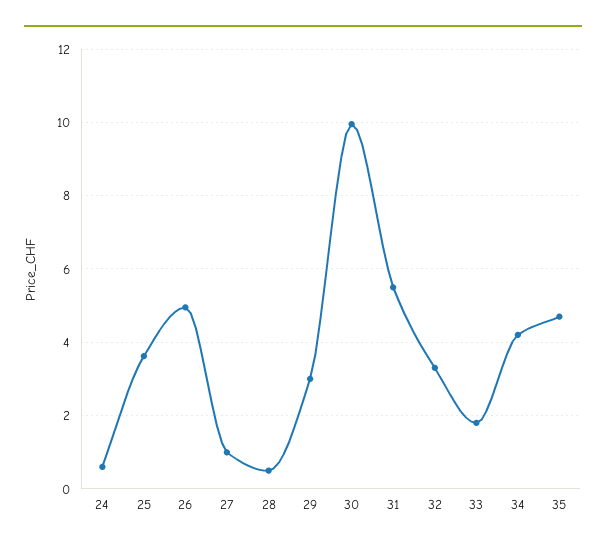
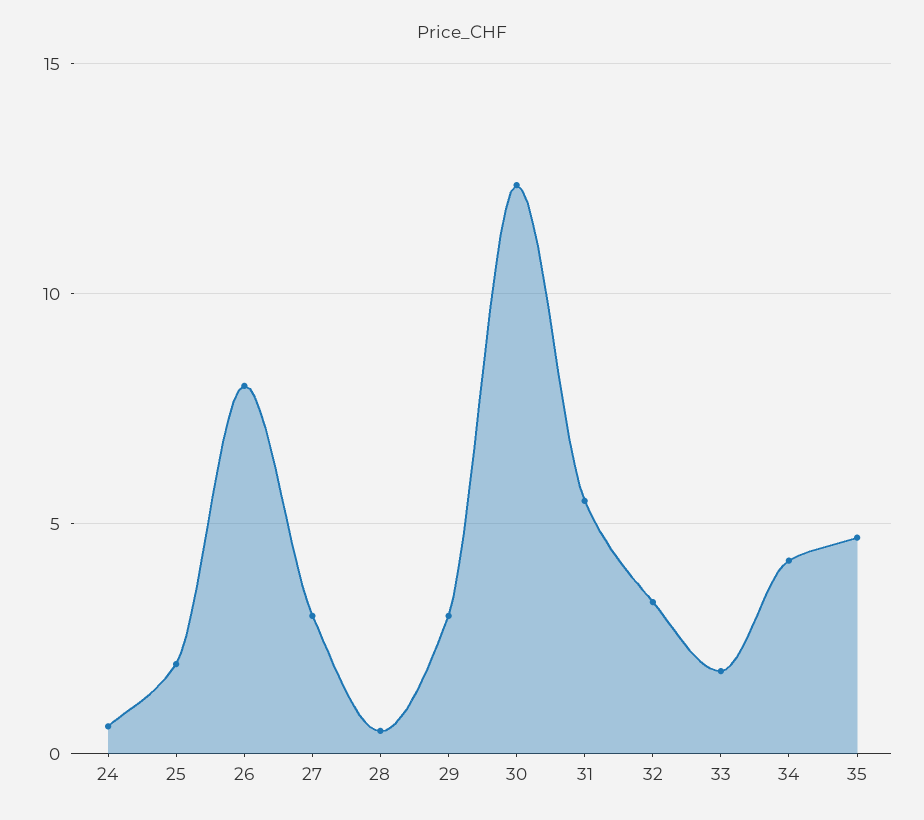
  {
    "24": 0.6,
-   "25": 3.6,
+   "25": 2,
-   "26": 5,
+   "26": 8,
-   "27": 1,
+   "27": 3,
    "28": 0.6,
    "29": 3,
-   "30": 10,
+   "30": 12.5,
    "31": 5.6,
    "32": 3.4,
    "33": 1.8,
    "34": 4.2,
    "35": 4.8
  }

